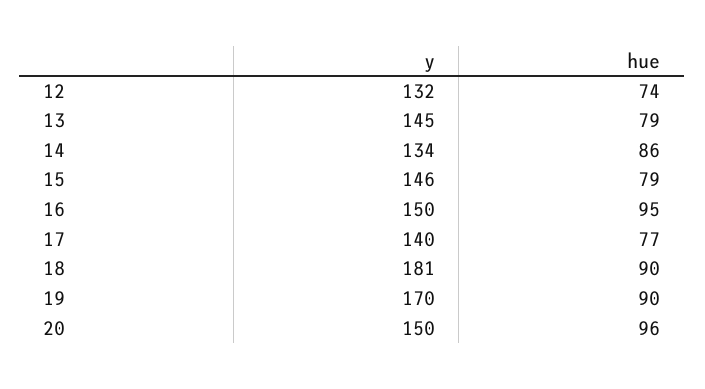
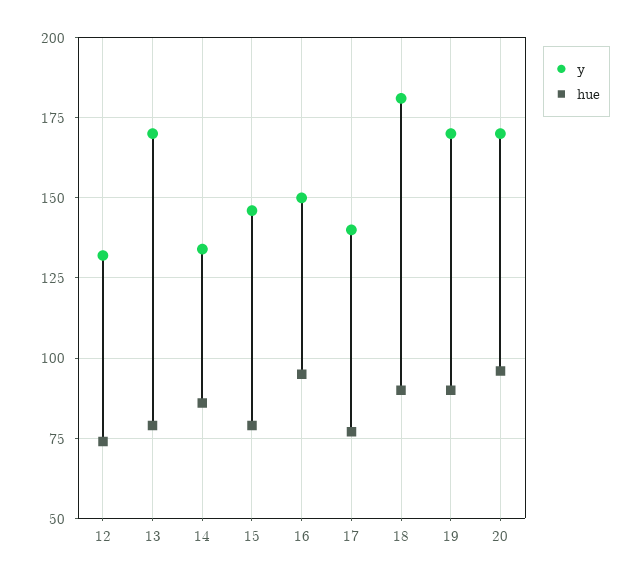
  {
    "y": {
      "12": 132,
-     "13": 145,
+     "13": 170,
      "14": 134,
      "15": 146,
      "16": 150,
      "17": 140,
      "18": 181,
      "19": 170,
-     "20": 150
+     "20": 170
    },
    "hue": {
      "12": 74,
      "13": 79,
      "14": 86,
      "15": 79,
      "16": 95,
      "17": 77,
      "18": 90,
      "19": 90,
      "20": 96
    }
  }

